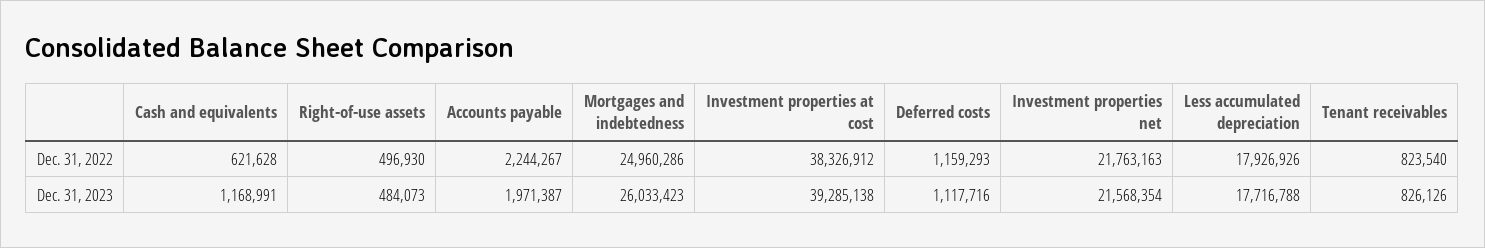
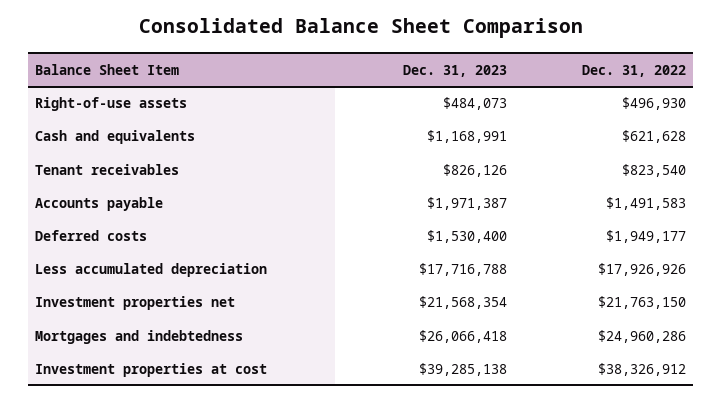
  {
    "Cash and equivalents": {
      "Dec. 31, 2022": 621628,
      "Dec. 31, 2023": 1168991
    },
    "Right-of-use assets": {
      "Dec. 31, 2022": 496930,
      "Dec. 31, 2023": 484073
    },
    "Accounts payable": {
-     "Dec. 31, 2022": 2244267,
+     "Dec. 31, 2022": 1491583,
      "Dec. 31, 2023": 1971387
    },
    "Mortgages and indebtedness": {
      "Dec. 31, 2022": 24960286,
-     "Dec. 31, 2023": 26033423
+     "Dec. 31, 2023": 26066418
    },
    "Investment properties at cost": {
      "Dec. 31, 2022": 38326912,
      "Dec. 31, 2023": 39285138
    },
    "Deferred costs": {
-     "Dec. 31, 2022": 1159293,
+     "Dec. 31, 2022": 1949177,
-     "Dec. 31, 2023": 1117716
+     "Dec. 31, 2023": 1530400
    },
    "Investment properties net": {
-     "Dec. 31, 2022": 21763163,
+     "Dec. 31, 2022": 21763150,
      "Dec. 31, 2023": 21568354
    },
    "Less accumulated depreciation": {
      "Dec. 31, 2022": 17926926,
      "Dec. 31, 2023": 17716788
    },
    "Tenant receivables": {
      "Dec. 31, 2022": 823540,
      "Dec. 31, 2023": 826126
    }
  }

